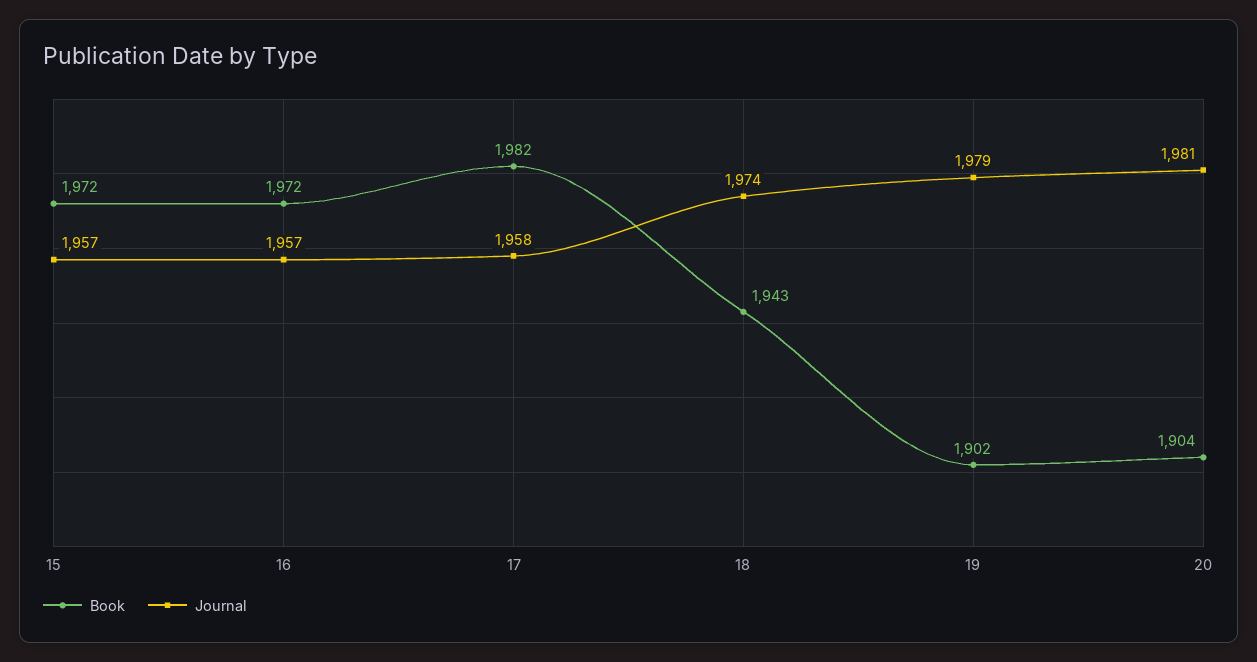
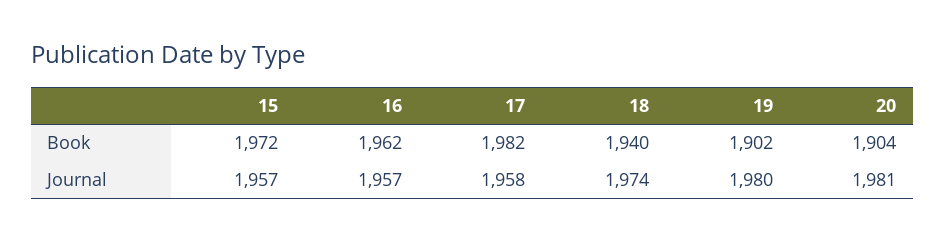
  {
    "Book": {
      "15": 1972,
-     "16": 1972,
+     "16": 1962,
      "17": 1982,
-     "18": 1943,
+     "18": 1940,
      "19": 1902,
      "20": 1904
    },
    "Journal": {
      "15": 1957,
      "16": 1957,
      "17": 1958,
      "18": 1974,
-     "19": 1979,
+     "19": 1980,
      "20": 1981
    }
  }

